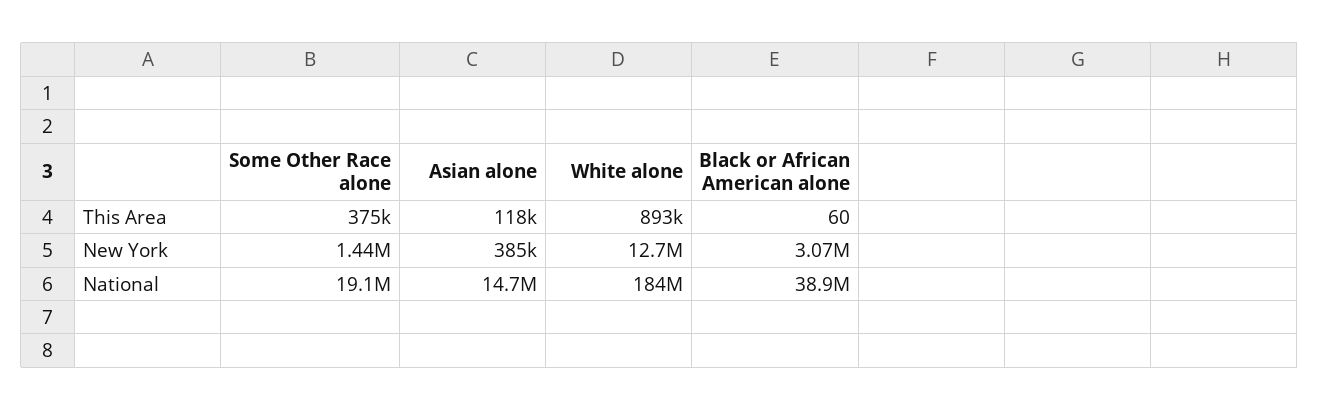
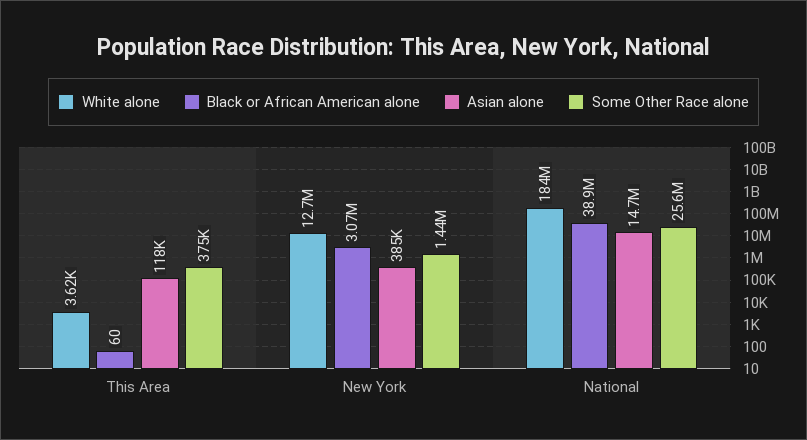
  {
    "Some Other Race alone": {
      "This Area": 375000,
      "New York": 1440000,
-     "National": 19100000
+     "National": 25600000
    },
    "Asian alone": {
      "This Area": 118000,
      "New York": 385000,
      "National": 14700000
    },
    "White alone": {
-     "This Area": 893000,
+     "This Area": 3620,
      "New York": 12700000,
      "National": 184000000
    },
    "Black or African American alone": {
      "This Area": 60,
      "New York": 3070000,
      "National": 38900000
    }
  }

